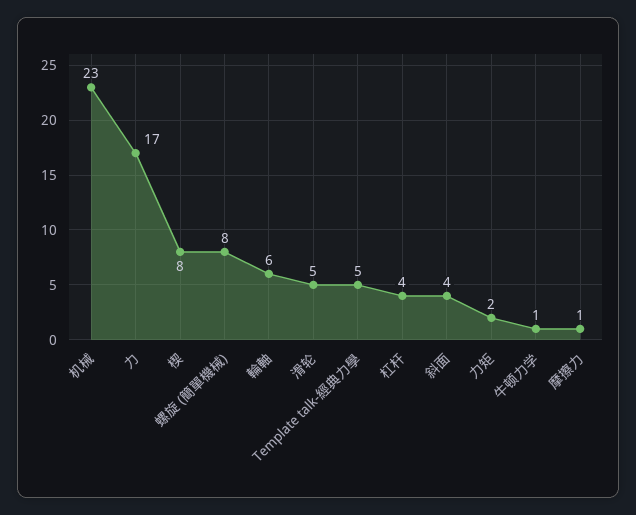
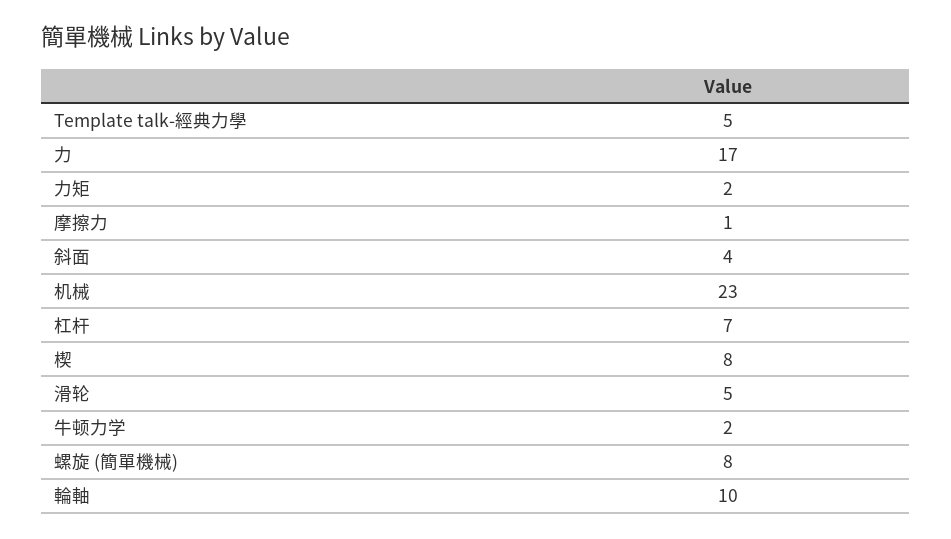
  {
    "机械": 23,
    "力": 17,
    "楔": 8,
    "螺旋 (簡單機械)": 8,
-   "輪軸": 6,
+   "輪軸": 10,
    "滑轮": 5,
    "Template talk-經典力學": 5,
-   "杠杆": 4,
+   "杠杆": 7,
    "斜面": 4,
    "力矩": 2,
-   "牛顿力学": 1,
+   "牛顿力学": 2,
    "摩擦力": 1
  }

